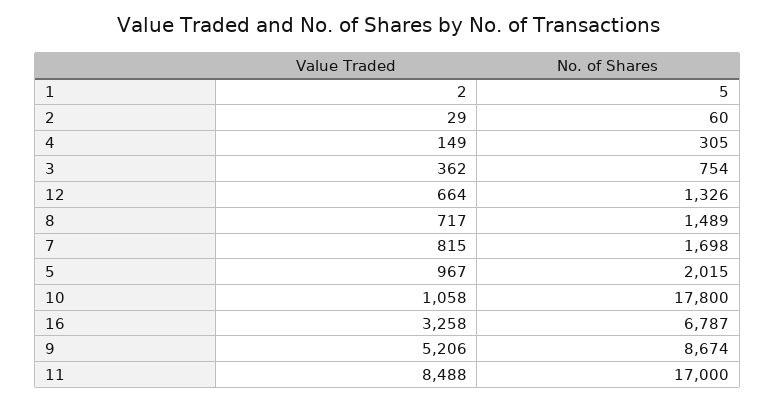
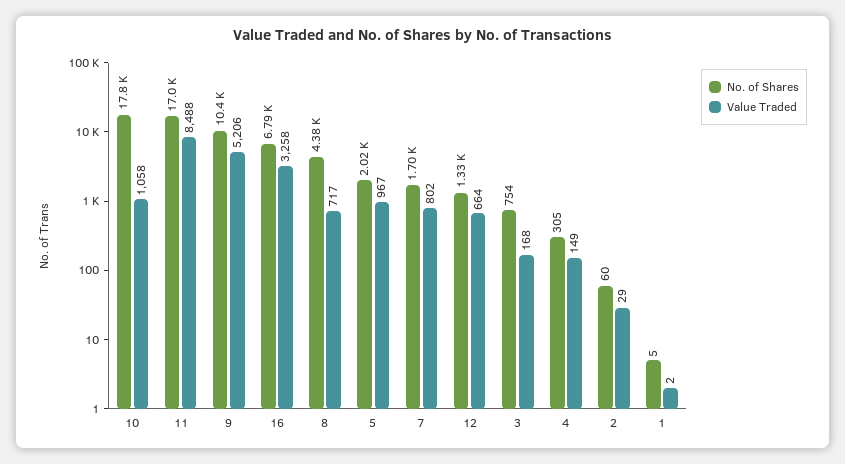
  {
    "Value Traded": {
      "1": 2,
      "2": 29,
      "4": 149,
-     "3": 362,
+     "3": 168,
      "12": 664,
      "8": 717,
-     "7": 815,
+     "7": 802,
      "5": 967,
      "10": 1058,
      "16": 3258,
      "9": 5206,
      "11": 8488
    },
    "No. of Shares": {
      "1": 5,
      "2": 60,
      "4": 305,
      "3": 754,
      "12": 1326,
-     "8": 1489,
+     "8": 4380,
      "7": 1698,
      "5": 2015,
      "10": 17800,
      "16": 6787,
-     "9": 8674,
+     "9": 10400,
      "11": 17000
    }
  }

